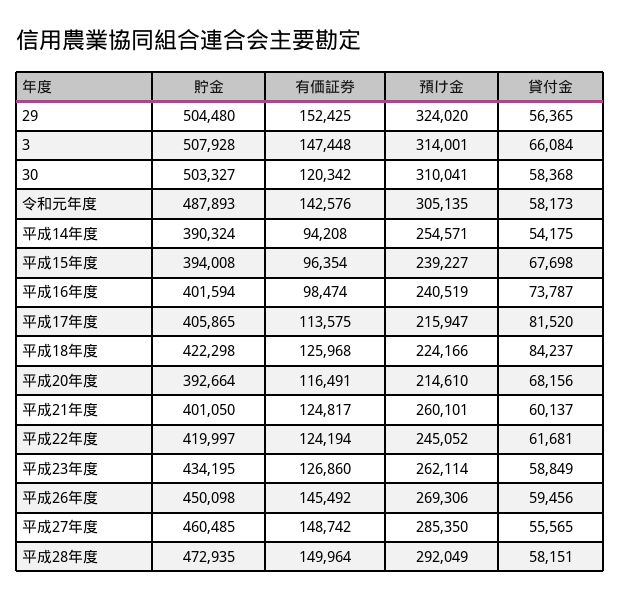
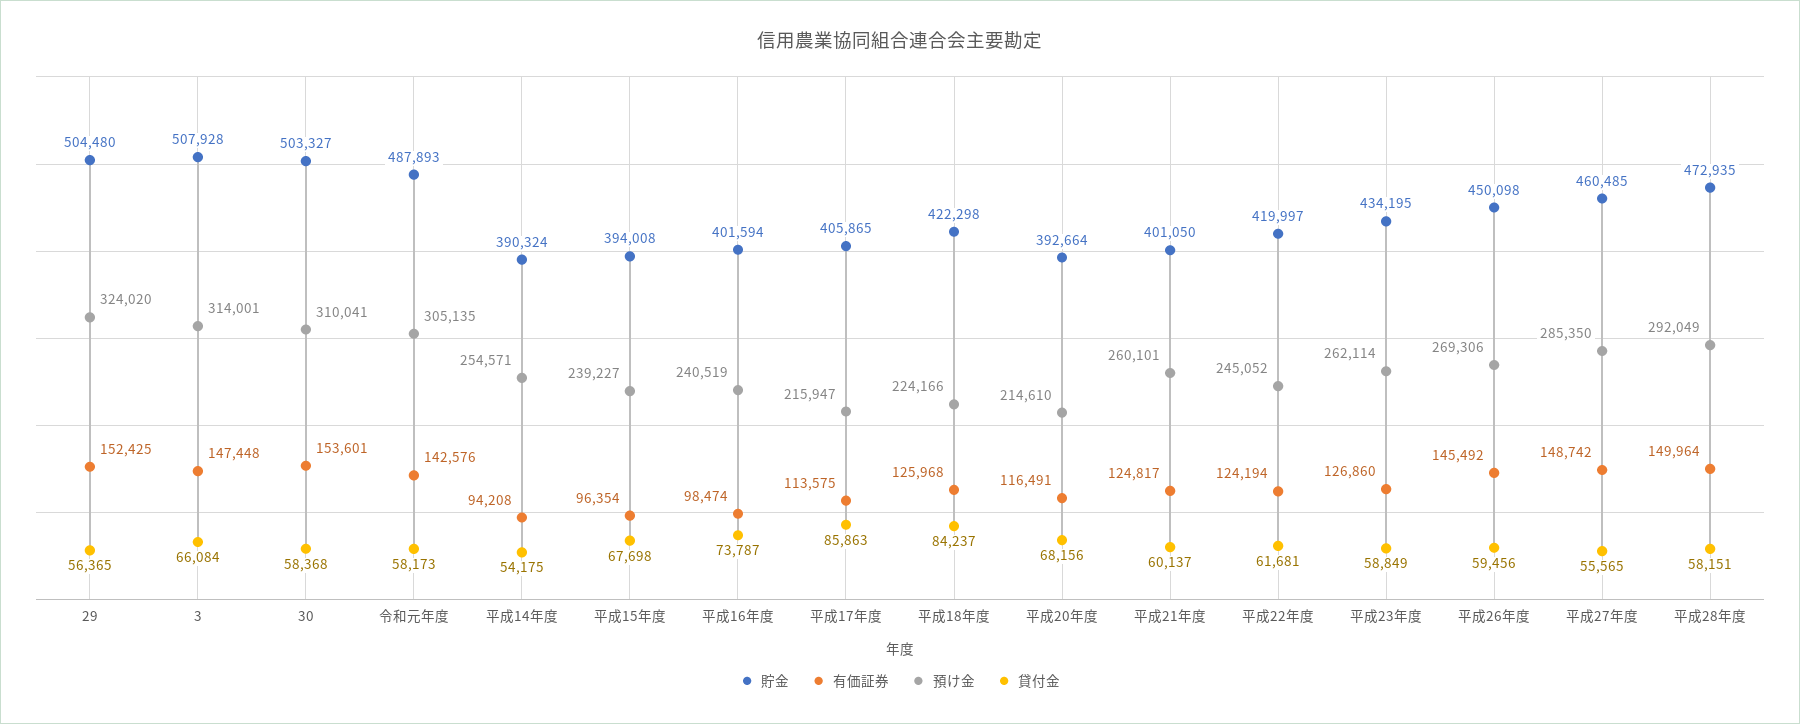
  {
    "貯金": {
      "29": 504480,
      "3": 507928,
      "30": 503327,
      "令和元年度": 487893,
      "平成14年度": 390324,
      "平成15年度": 394008,
      "平成16年度": 401594,
      "平成17年度": 405865,
      "平成18年度": 422298,
      "平成20年度": 392664,
      "平成21年度": 401050,
      "平成22年度": 419997,
      "平成23年度": 434195,
      "平成26年度": 450098,
      "平成27年度": 460485,
      "平成28年度": 472935
    },
    "有価証券": {
      "29": 152425,
      "3": 147448,
-     "30": 120342,
+     "30": 153601,
      "令和元年度": 142576,
      "平成14年度": 94208,
      "平成15年度": 96354,
      "平成16年度": 98474,
      "平成17年度": 113575,
      "平成18年度": 125968,
      "平成20年度": 116491,
      "平成21年度": 124817,
      "平成22年度": 124194,
      "平成23年度": 126860,
      "平成26年度": 145492,
      "平成27年度": 148742,
      "平成28年度": 149964
    },
    "預け金": {
      "29": 324020,
      "3": 314001,
      "30": 310041,
      "令和元年度": 305135,
      "平成14年度": 254571,
      "平成15年度": 239227,
      "平成16年度": 240519,
      "平成17年度": 215947,
      "平成18年度": 224166,
      "平成20年度": 214610,
      "平成21年度": 260101,
      "平成22年度": 245052,
      "平成23年度": 262114,
      "平成26年度": 269306,
      "平成27年度": 285350,
      "平成28年度": 292049
    },
    "貸付金": {
      "29": 56365,
      "3": 66084,
      "30": 58368,
      "令和元年度": 58173,
      "平成14年度": 54175,
      "平成15年度": 67698,
      "平成16年度": 73787,
-     "平成17年度": 81520,
+     "平成17年度": 85863,
      "平成18年度": 84237,
      "平成20年度": 68156,
      "平成21年度": 60137,
      "平成22年度": 61681,
      "平成23年度": 58849,
      "平成26年度": 59456,
      "平成27年度": 55565,
      "平成28年度": 58151
    }
  }

